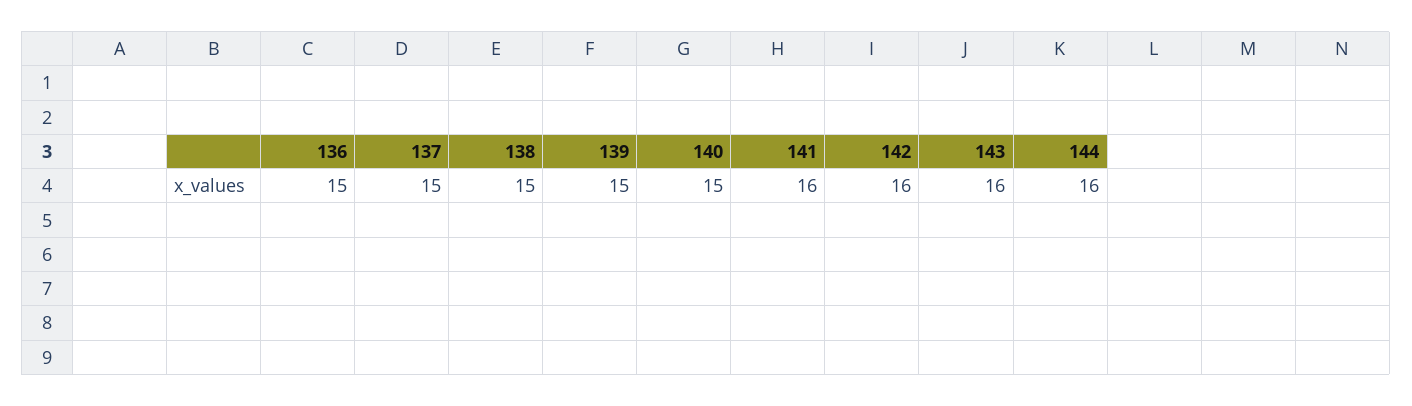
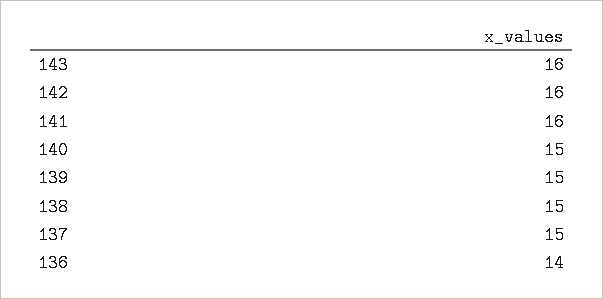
  {
-   "136": 15,
+   "136": 14,
    "137": 15,
    "138": 15,
    "139": 15,
    "140": 15,
    "141": 16,
    "142": 16,
-   "143": 16,
+   "143": 16
-   "144": 16
  }

